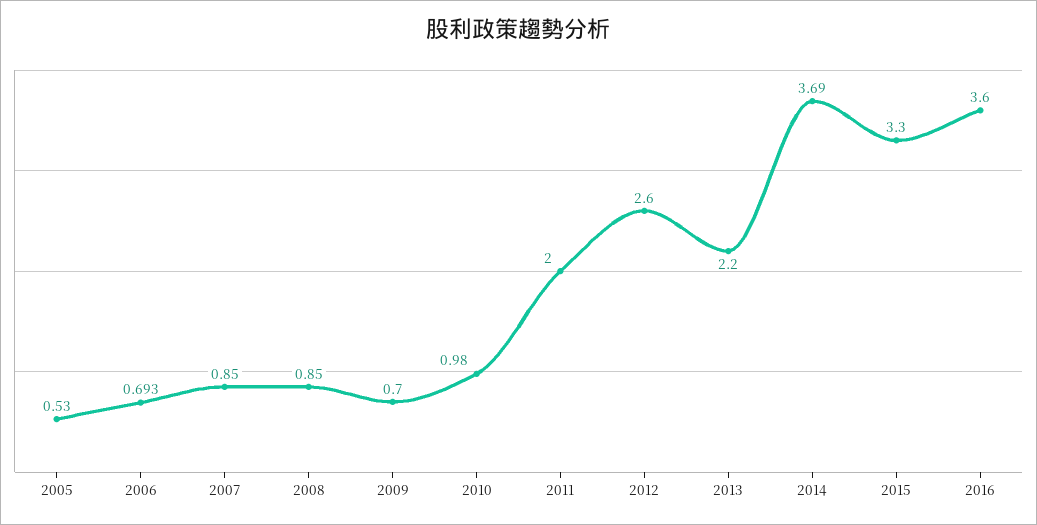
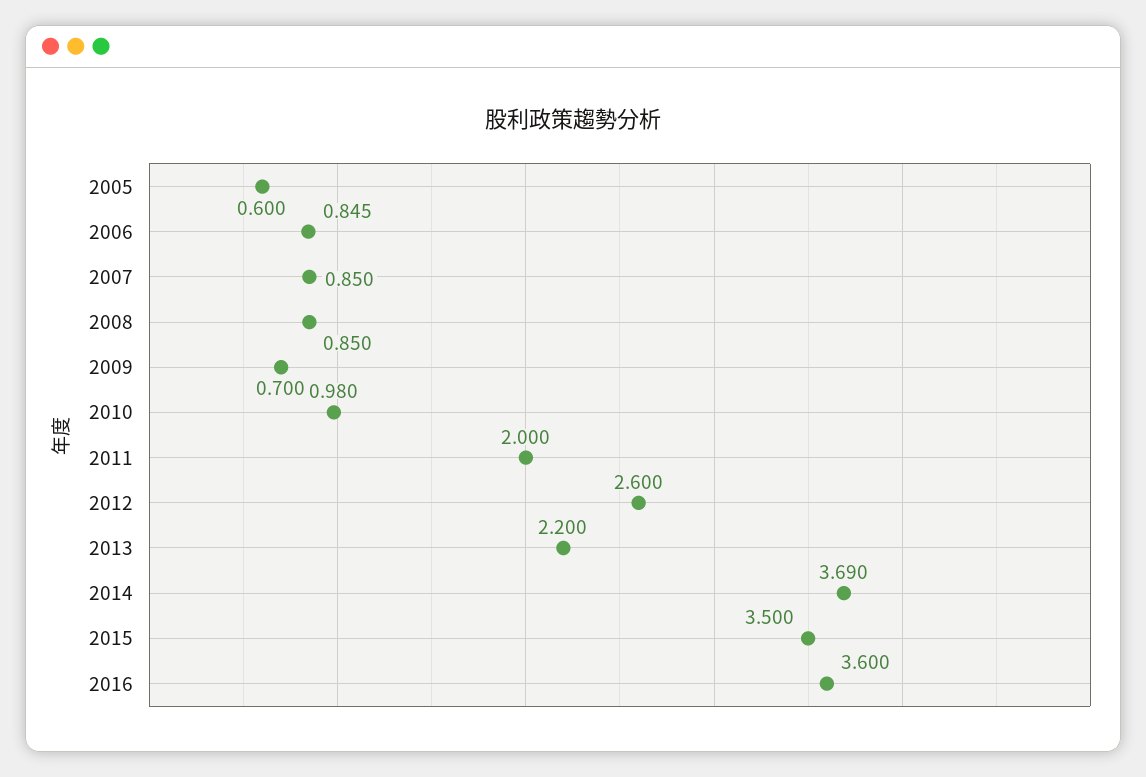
  {
-   "2005": 0.53,
+   "2005": 0.6,
-   "2006": 0.693,
+   "2006": 0.845,
    "2007": 0.85,
    "2008": 0.85,
    "2009": 0.7,
    "2010": 0.98,
    "2011": 2,
    "2012": 2.6,
    "2013": 2.2,
    "2014": 3.69,
-   "2015": 3.3,
+   "2015": 3.5,
    "2016": 3.6
  }

